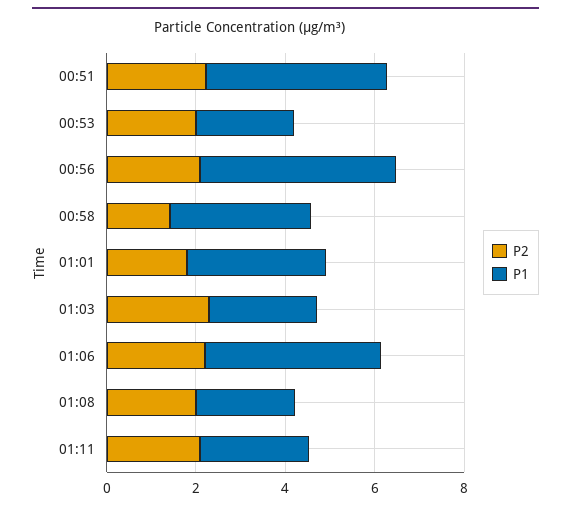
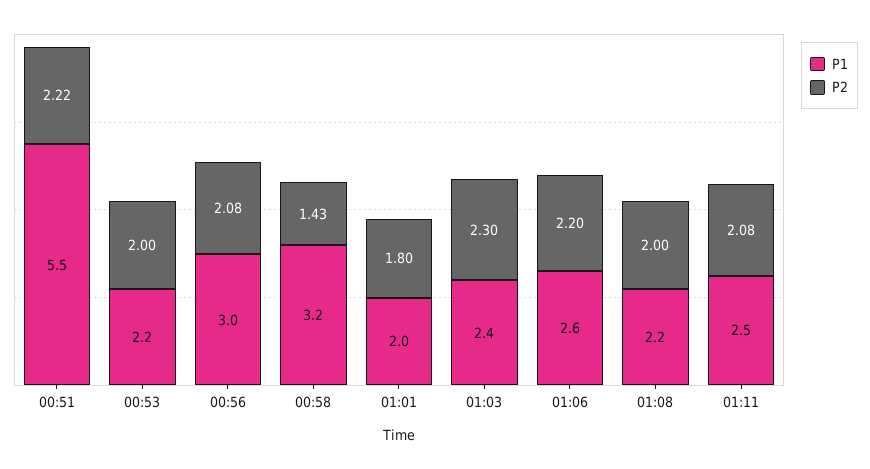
  {
    "P2": {
      "00:51": 2.22,
      "00:53": 2,
      "00:56": 2.08,
      "00:58": 1.43,
      "01:01": 1.8,
      "01:03": 2.3,
      "01:06": 2.2,
      "01:08": 2,
      "01:11": 2.08
    },
    "P1": {
-     "00:51": 4,
+     "00:51": 5.5,
      "00:53": 2.2,
-     "00:56": 4.5,
+     "00:56": 3,
      "00:58": 3.2,
-     "01:01": 3,
+     "01:01": 2,
      "01:03": 2.4,
-     "01:06": 4,
+     "01:06": 2.6,
      "01:08": 2.2,
      "01:11": 2.5
    }
  }

